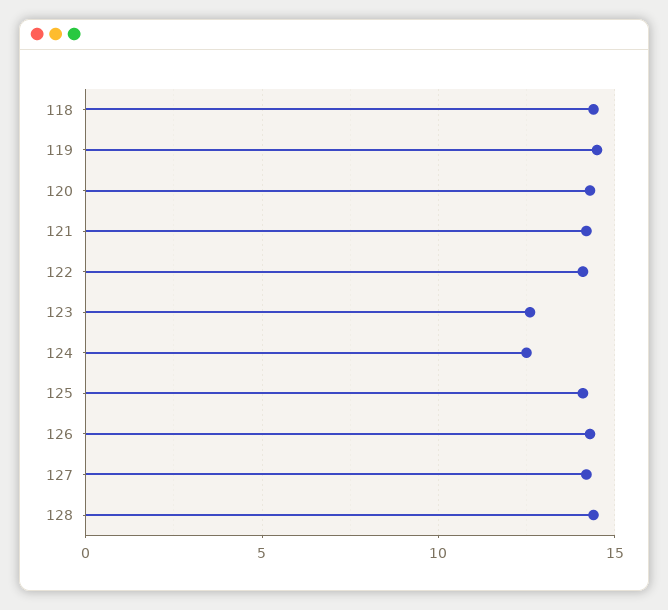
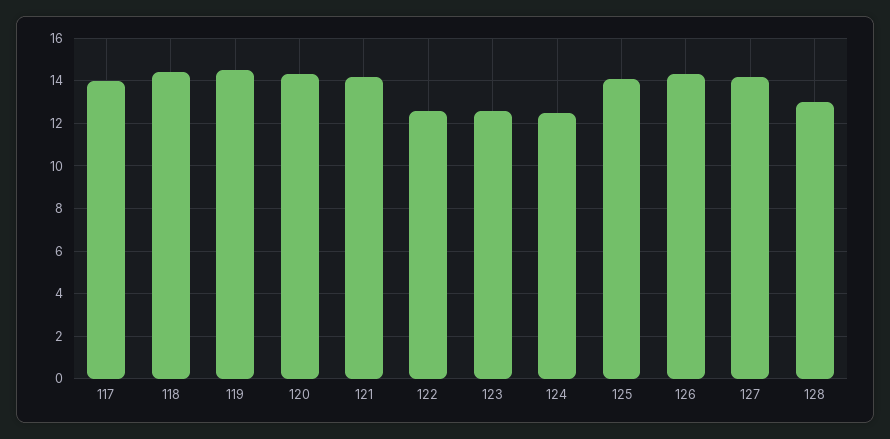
  {
    "118": 14.5,
    "119": 14.5,
    "120": 14.5,
    "121": 14,
-   "122": 14,
+   "122": 12.5,
    "123": 12.5,
    "124": 12.5,
    "125": 14,
    "126": 14.5,
    "127": 14,
-   "128": 14.5
+   "128": 13,
+   "117": 14
  }

